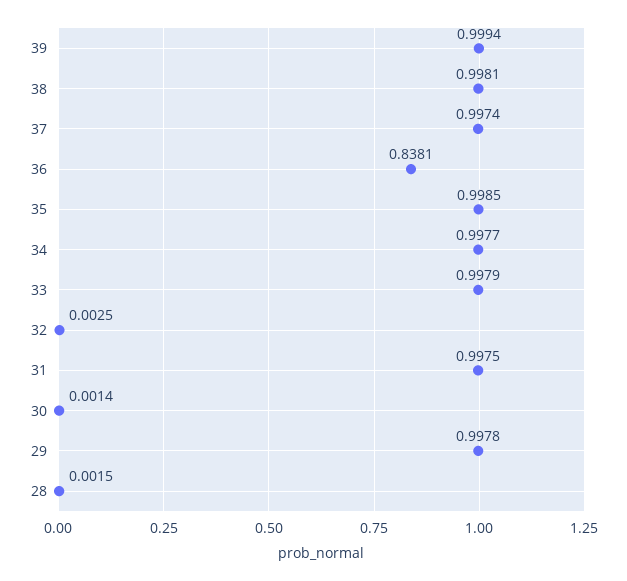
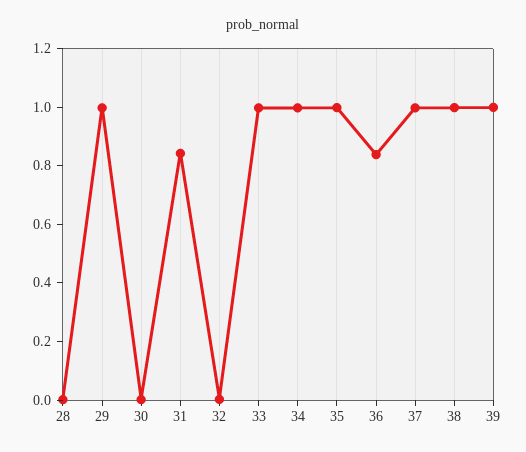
  {
    "39": 0.9994,
    "38": 0.9981,
    "37": 0.9974,
    "36": 0.8381,
    "35": 0.9985,
    "34": 0.9977,
    "33": 0.9979,
    "32": 0.0025,
-   "31": 0.9975,
+   "31": 0.85,
    "30": 0.0014,
    "29": 0.9978,
    "28": 0.0015
  }

